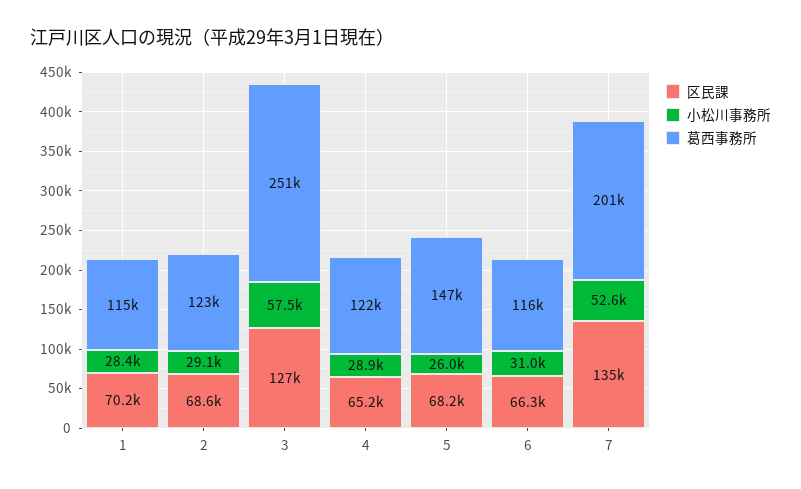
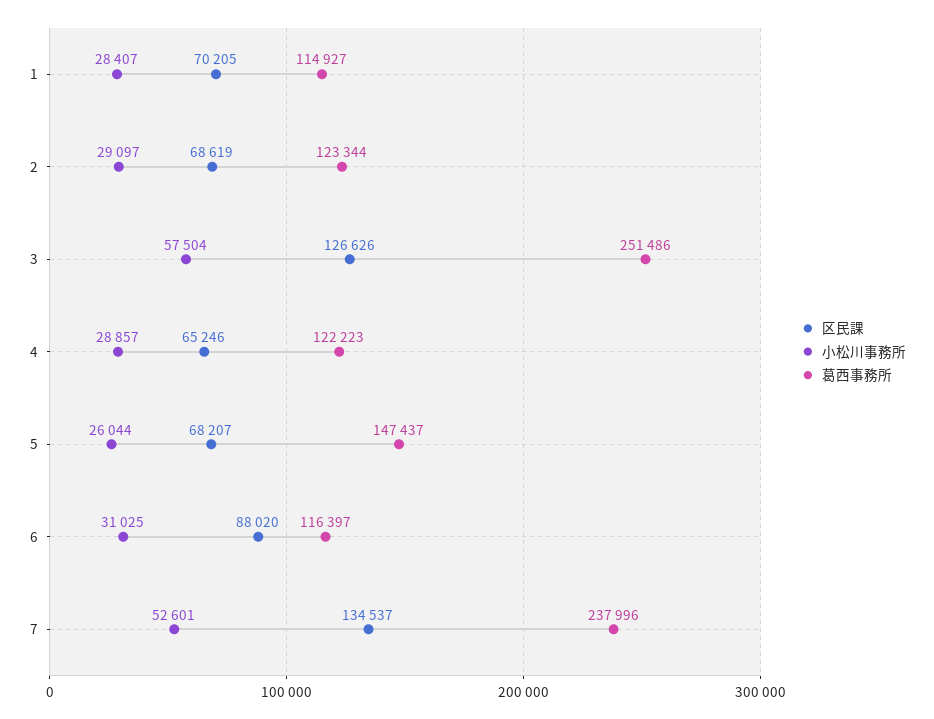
  {
    "区民課": {
      "1": 70205,
      "2": 68619,
      "3": 126626,
      "4": 65246,
      "5": 68207,
-     "6": 66300,
+     "6": 88020,
      "7": 134537
    },
    "小松川事務所": {
      "1": 28407,
      "2": 29097,
      "3": 57504,
      "4": 28857,
      "5": 26044,
      "6": 31025,
      "7": 52601
    },
    "葛西事務所": {
      "1": 114927,
      "2": 123344,
      "3": 251486,
      "4": 122223,
      "5": 147437,
      "6": 116397,
-     "7": 201000
+     "7": 237996
    }
  }

